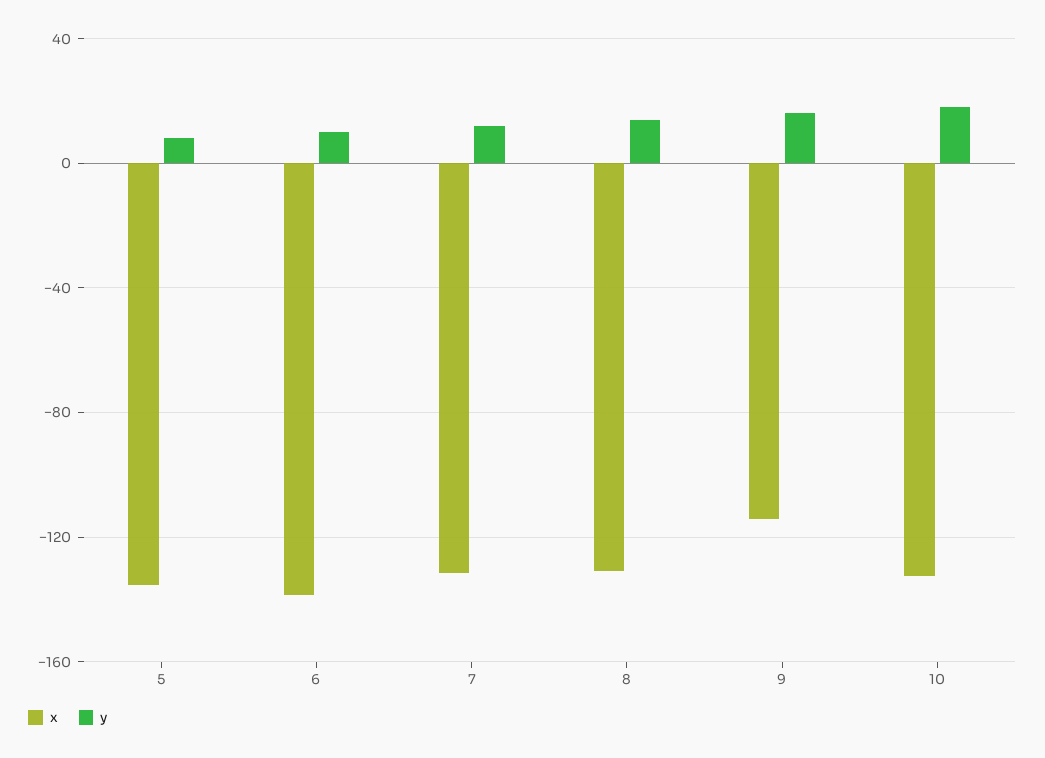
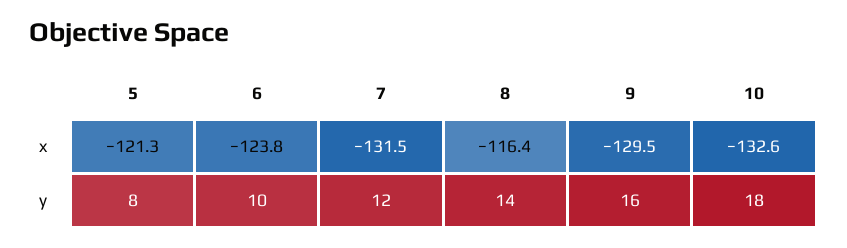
  {
    "x": {
-     "5": -135,
+     "5": -121.3,
-     "6": -140,
+     "6": -123.8,
      "7": -131.5,
-     "8": -130,
+     "8": -116.4,
-     "9": -115,
+     "9": -129.5,
      "10": -132.6
    },
    "y": {
      "5": 8,
      "6": 10,
      "7": 12,
      "8": 14,
      "9": 16,
      "10": 18
    }
  }

